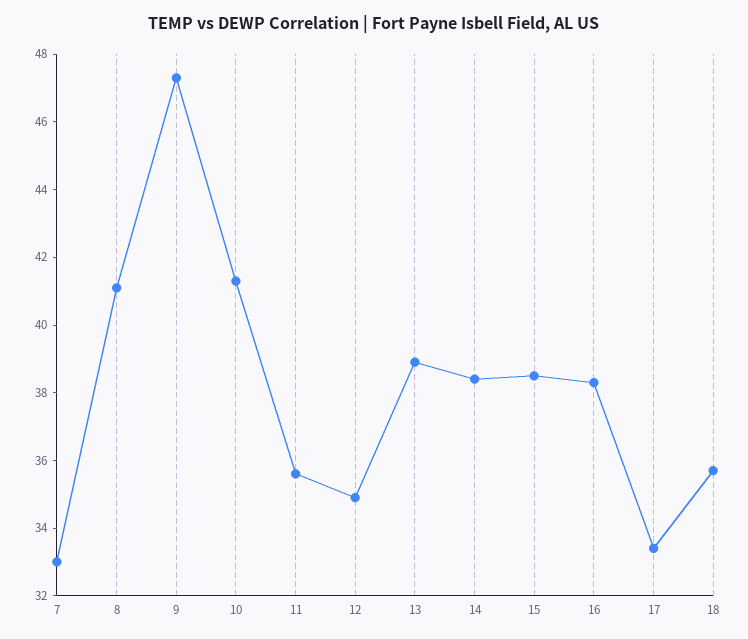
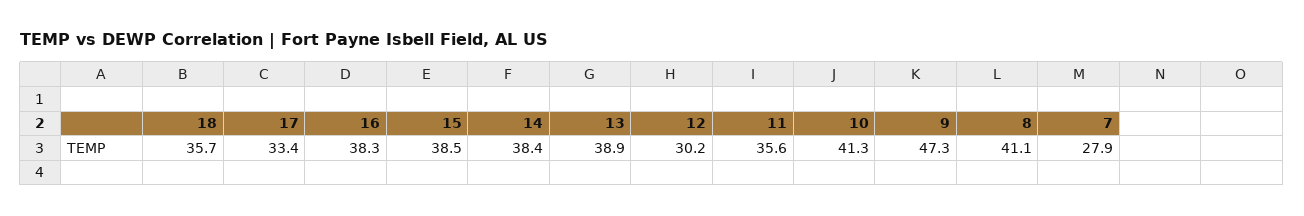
  {
-   "7": 33,
+   "7": 27.9,
    "8": 41.1,
    "9": 47.3,
    "10": 41.3,
    "11": 35.6,
-   "12": 35,
+   "12": 30.2,
    "13": 38.9,
    "14": 38.4,
    "15": 38.5,
    "16": 38.3,
    "17": 33.4,
    "18": 35.7
  }

